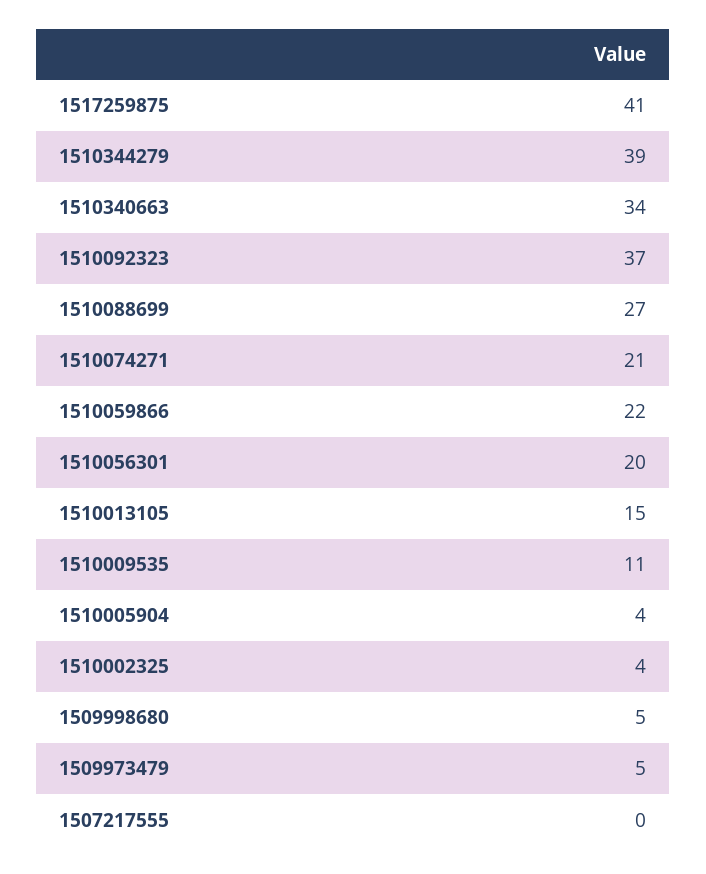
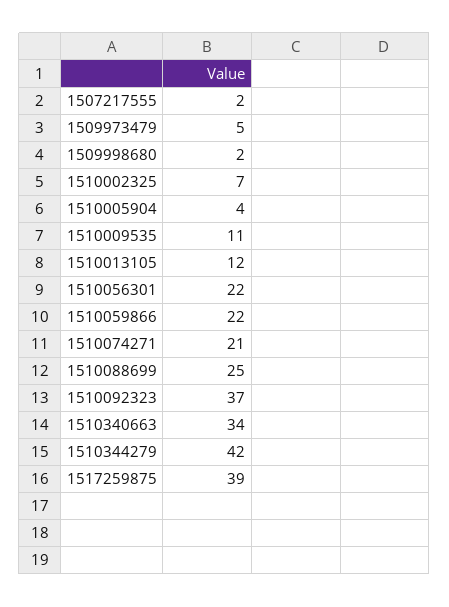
  {
-   "1517259875": 41,
+   "1517259875": 39,
-   "1510344279": 39,
+   "1510344279": 42,
    "1510340663": 34,
    "1510092323": 37,
-   "1510088699": 27,
+   "1510088699": 25,
    "1510074271": 21,
    "1510059866": 22,
-   "1510056301": 20,
+   "1510056301": 22,
-   "1510013105": 15,
+   "1510013105": 12,
    "1510009535": 11,
    "1510005904": 4,
-   "1510002325": 4,
+   "1510002325": 7,
-   "1509998680": 5,
+   "1509998680": 2,
    "1509973479": 5,
-   "1507217555": 0
+   "1507217555": 2
  }

